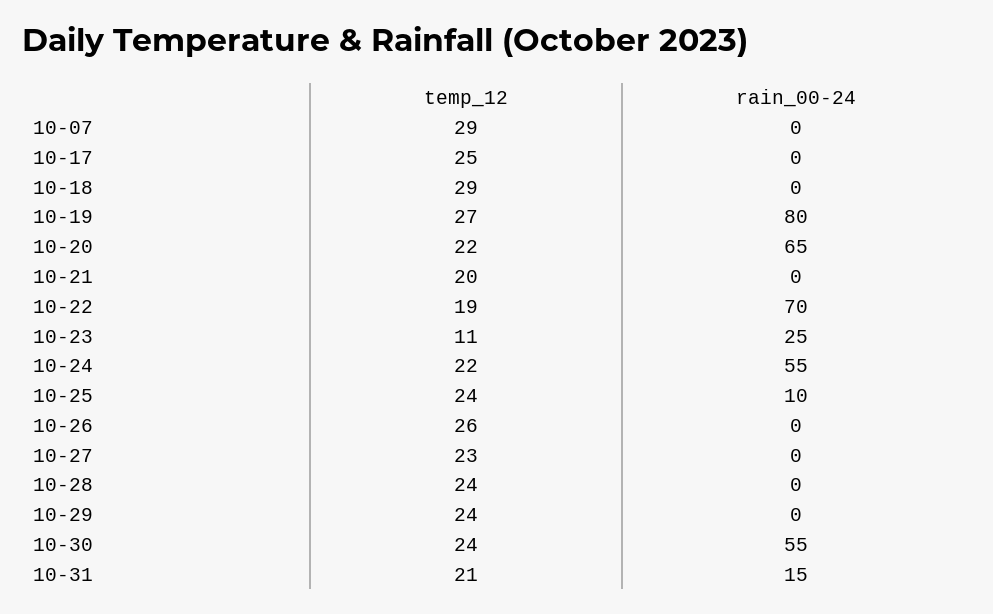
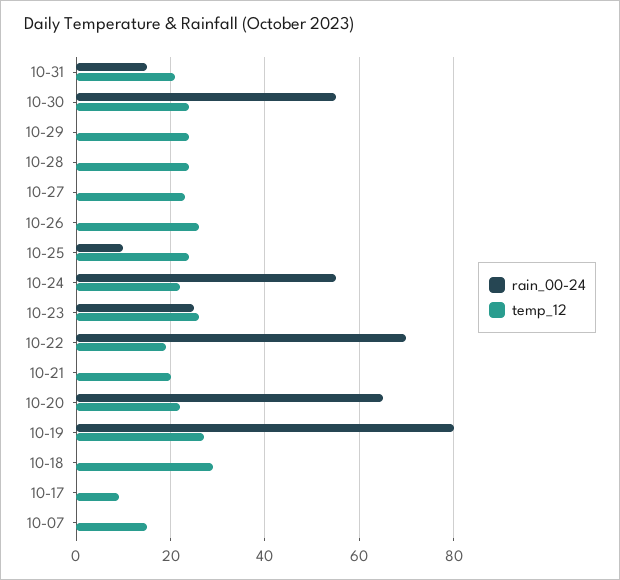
  {
    "temp_12": {
-     "10-07": 29,
+     "10-07": 15,
-     "10-17": 25,
+     "10-17": 10,
      "10-18": 29,
      "10-19": 27,
      "10-20": 22,
      "10-21": 20,
      "10-22": 19,
-     "10-23": 11,
+     "10-23": 25,
      "10-24": 22,
      "10-25": 24,
      "10-26": 26,
      "10-27": 23,
      "10-28": 24,
      "10-29": 24,
      "10-30": 24,
      "10-31": 21
    },
    "rain_00-24": {
      "10-07": 0,
      "10-17": 0,
      "10-18": 0,
      "10-19": 80,
      "10-20": 65,
      "10-21": 0,
      "10-22": 70,
      "10-23": 25,
      "10-24": 55,
      "10-25": 10,
      "10-26": 0,
      "10-27": 0,
      "10-28": 0,
      "10-29": 0,
      "10-30": 55,
      "10-31": 15
    }
  }

